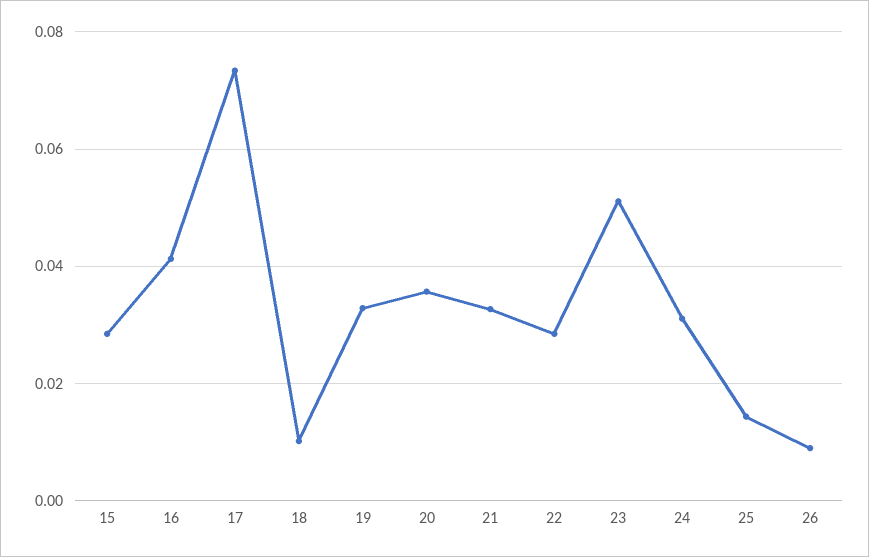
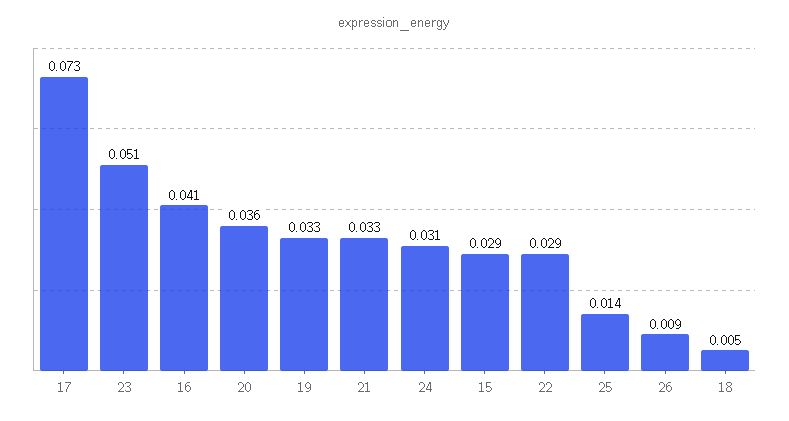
  {
    "15": 0.029,
    "16": 0.041,
    "17": 0.073,
-   "18": 0.01,
+   "18": 0.005,
    "19": 0.033,
    "20": 0.036,
    "21": 0.033,
    "22": 0.029,
    "23": 0.051,
    "24": 0.031,
    "25": 0.014,
    "26": 0.009
  }

